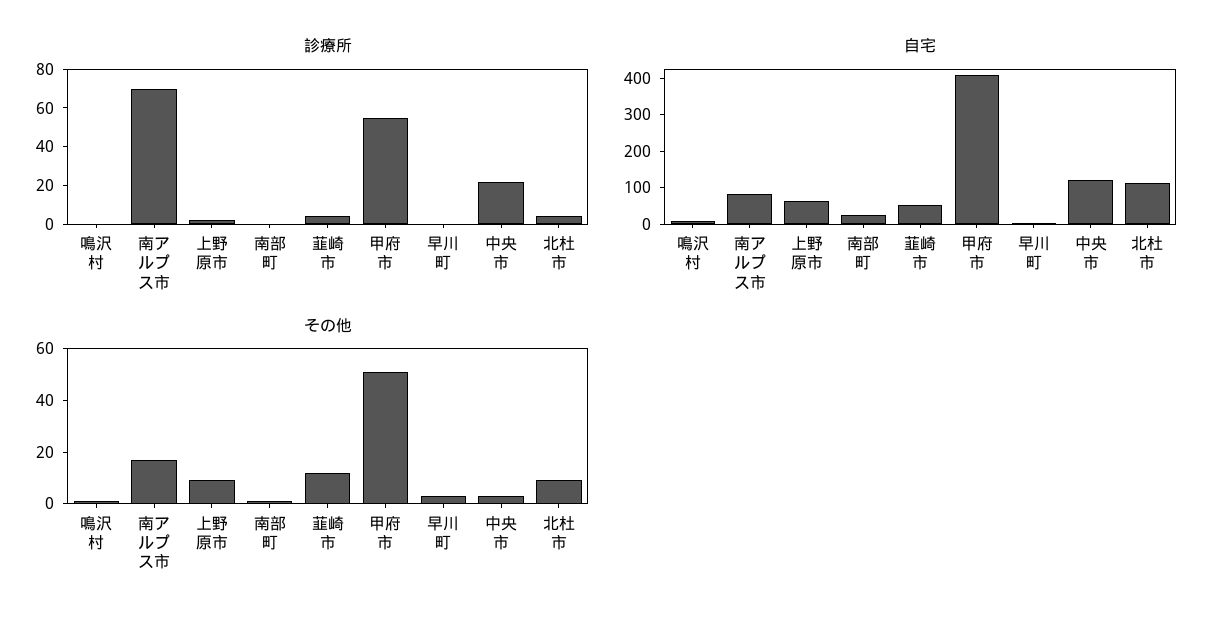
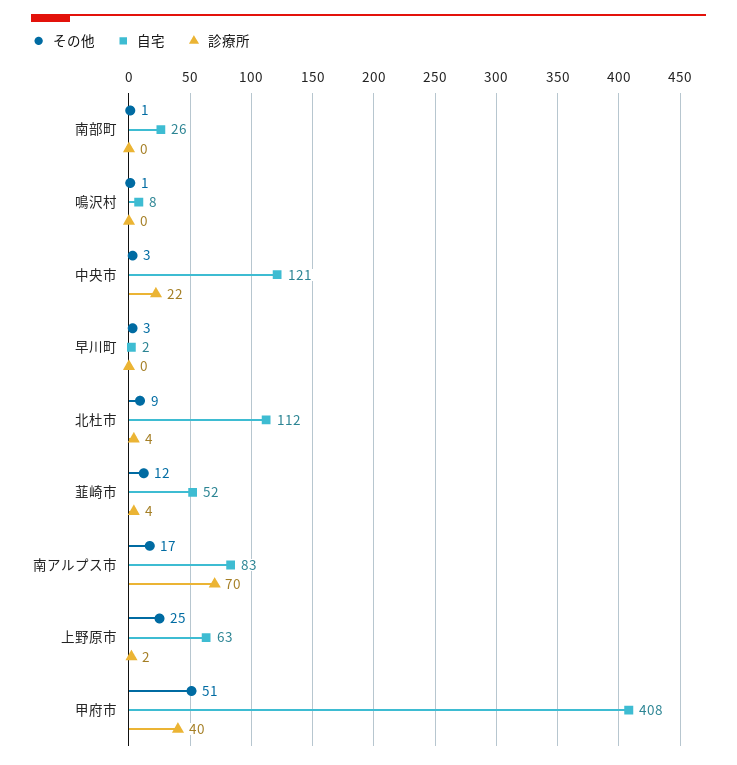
  {
    "診療所": {
      "鳴沢村": 0,
      "南アルプス市": 70,
      "上野原市": 2,
      "南部町": 0,
      "韮崎市": 4,
-     "甲府市": 55,
+     "甲府市": 40,
      "早川町": 0,
      "中央市": 22,
      "北杜市": 4
    },
    "自宅": {
      "鳴沢村": 8,
      "南アルプス市": 83,
      "上野原市": 63,
      "南部町": 26,
      "韮崎市": 52,
      "甲府市": 408,
      "早川町": 2,
      "中央市": 121,
      "北杜市": 112
    },
    "その他": {
      "鳴沢村": 1,
      "南アルプス市": 17,
-     "上野原市": 10,
+     "上野原市": 25,
      "南部町": 1,
      "韮崎市": 12,
      "甲府市": 51,
      "早川町": 3,
      "中央市": 3,
      "北杜市": 9
    }
  }

